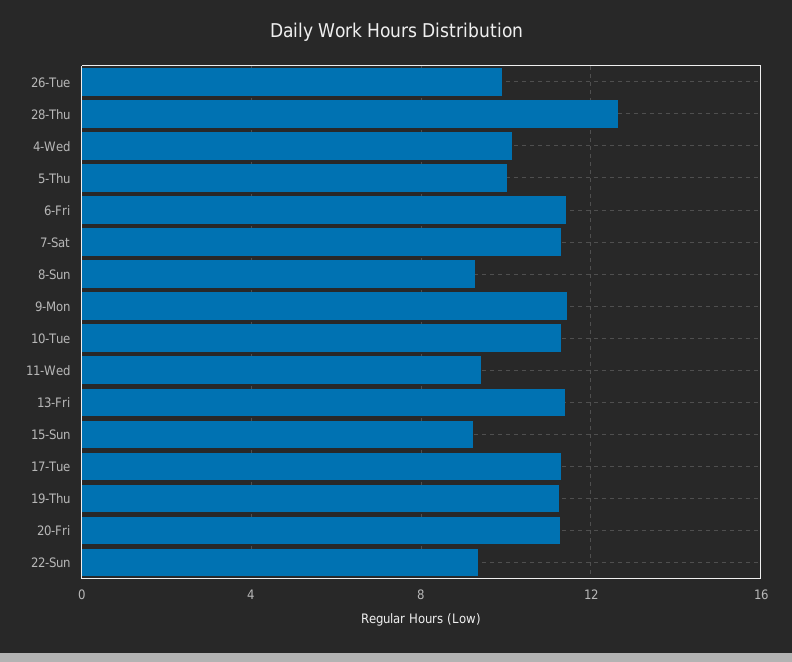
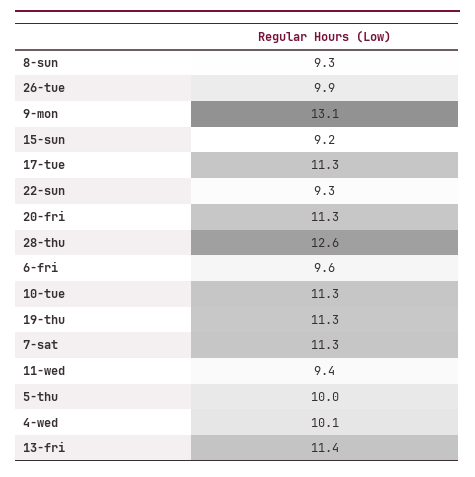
  {
    "26-Tue": 9.9,
    "28-Thu": 12.6,
    "4-Wed": 10.1,
    "5-Thu": 10,
-   "6-Fri": 11.5,
+   "6-Fri": 9.6,
    "7-Sat": 11.3,
    "8-Sun": 9.3,
-   "9-Mon": 11.5,
+   "9-Mon": 13.1,
    "10-Tue": 11.3,
    "11-Wed": 9.4,
    "13-Fri": 11.4,
    "15-Sun": 9.2,
    "17-Tue": 11.3,
    "19-Thu": 11.3,
    "20-Fri": 11.3,
    "22-Sun": 9.3
  }

